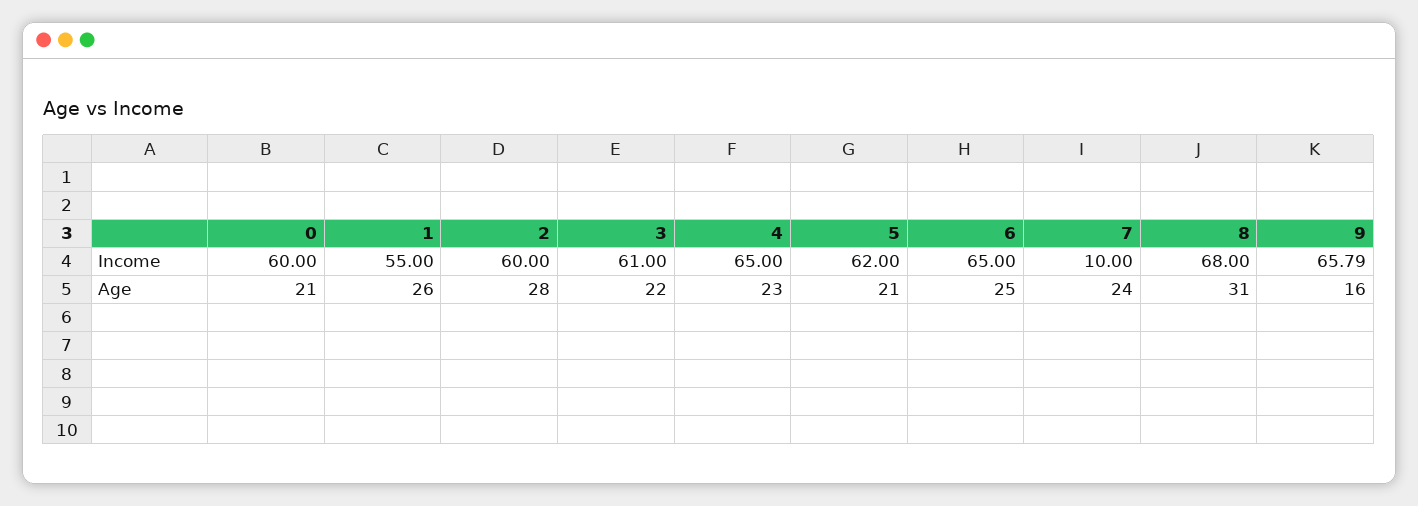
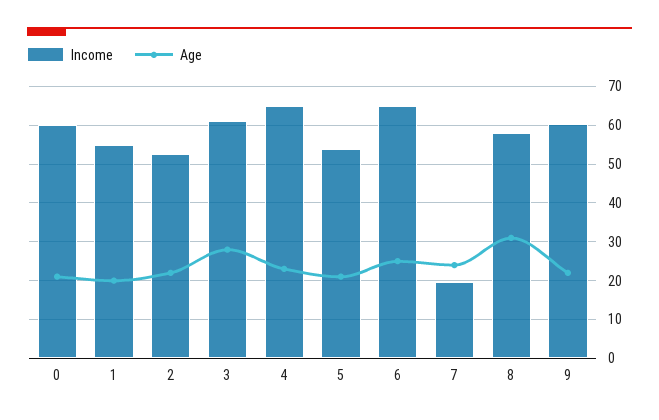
  {
    "Income": {
      "0": 60,
      "1": 55,
-     "2": 60,
+     "2": 52,
      "3": 61,
      "4": 65,
-     "5": 62,
+     "5": 54,
      "6": 65,
-     "7": 10,
+     "7": 20,
-     "8": 68,
+     "8": 58,
-     "9": 65.79
+     "9": 60
    },
    "Age": {
      "0": 21,
-     "1": 26,
+     "1": 20,
-     "2": 28,
+     "2": 22,
-     "3": 22,
+     "3": 28,
      "4": 23,
      "5": 21,
      "6": 25,
      "7": 24,
      "8": 31,
-     "9": 16
+     "9": 22
    }
  }

